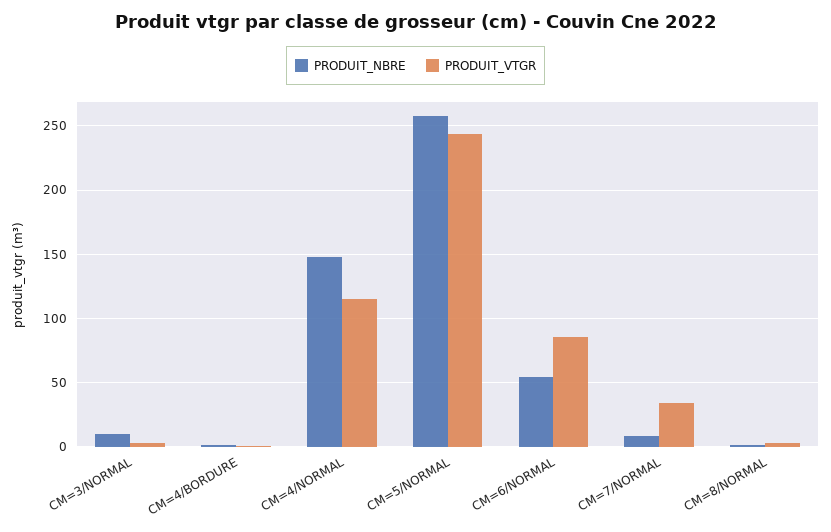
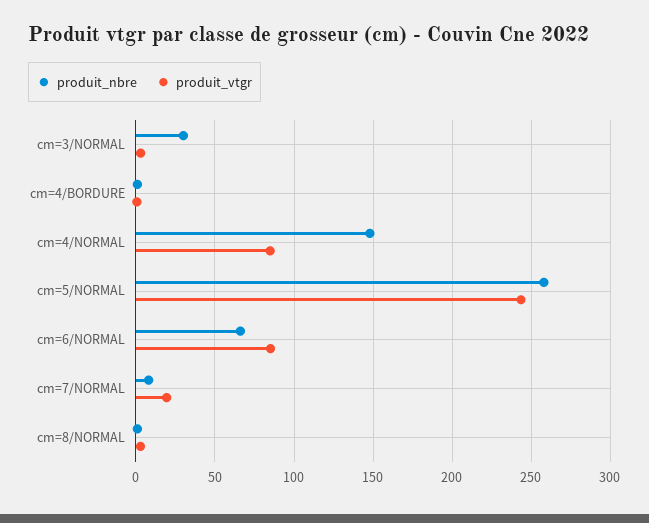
  {
    "PRODUIT_NBRE": {
-     "CM=3/NORMAL": 10,
+     "CM=3/NORMAL": 30,
      "CM=4/BORDURE": 0,
      "CM=4/NORMAL": 150,
      "CM=5/NORMAL": 260,
-     "CM=6/NORMAL": 55,
+     "CM=6/NORMAL": 65,
      "CM=7/NORMAL": 10,
      "CM=8/NORMAL": 0
    },
    "PRODUIT_VTGR": {
      "CM=3/NORMAL": 5,
      "CM=4/BORDURE": 0,
-     "CM=4/NORMAL": 115,
+     "CM=4/NORMAL": 85,
      "CM=5/NORMAL": 245,
      "CM=6/NORMAL": 85,
-     "CM=7/NORMAL": 35,
+     "CM=7/NORMAL": 20,
      "CM=8/NORMAL": 5
    }
  }

